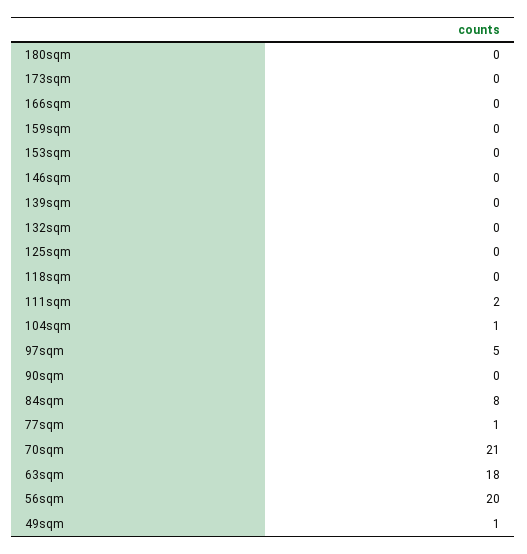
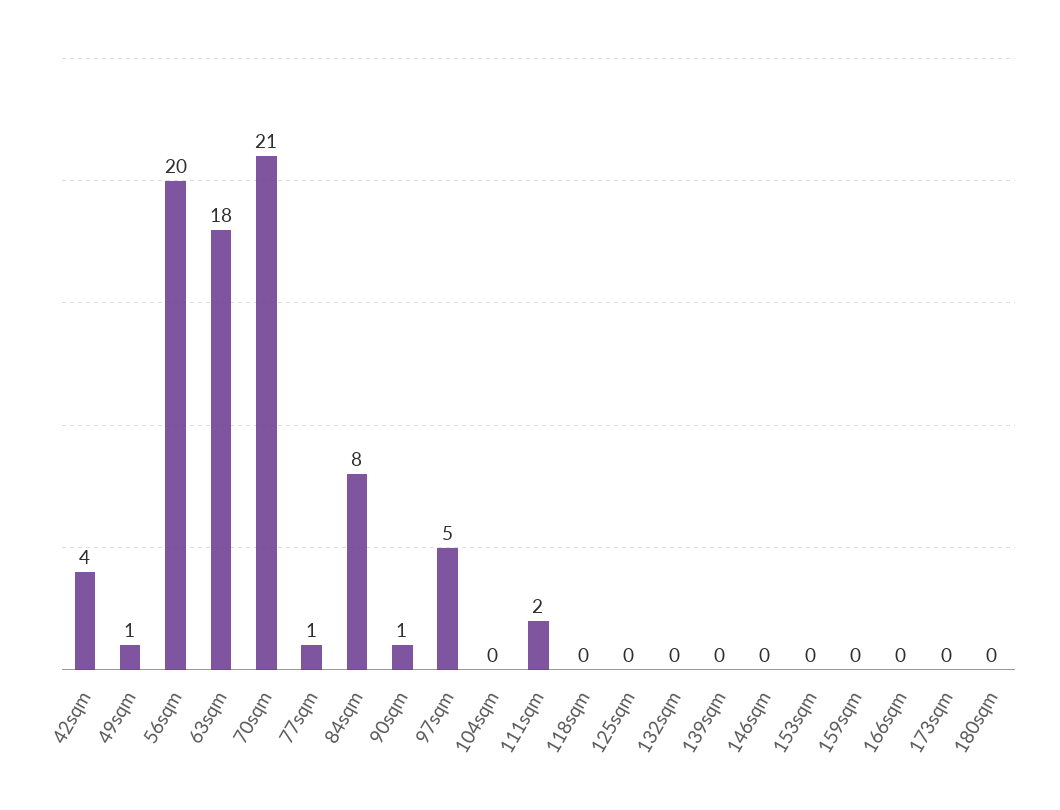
  {
    "180sqm": 0,
    "173sqm": 0,
    "166sqm": 0,
    "159sqm": 0,
    "153sqm": 0,
    "146sqm": 0,
    "139sqm": 0,
    "132sqm": 0,
    "125sqm": 0,
    "118sqm": 0,
    "111sqm": 2,
-   "104sqm": 1,
+   "104sqm": 0,
    "97sqm": 5,
-   "90sqm": 0,
+   "90sqm": 1,
    "84sqm": 8,
    "77sqm": 1,
    "70sqm": 21,
    "63sqm": 18,
    "56sqm": 20,
-   "49sqm": 1
+   "49sqm": 1,
+   "42sqm": 4
  }

